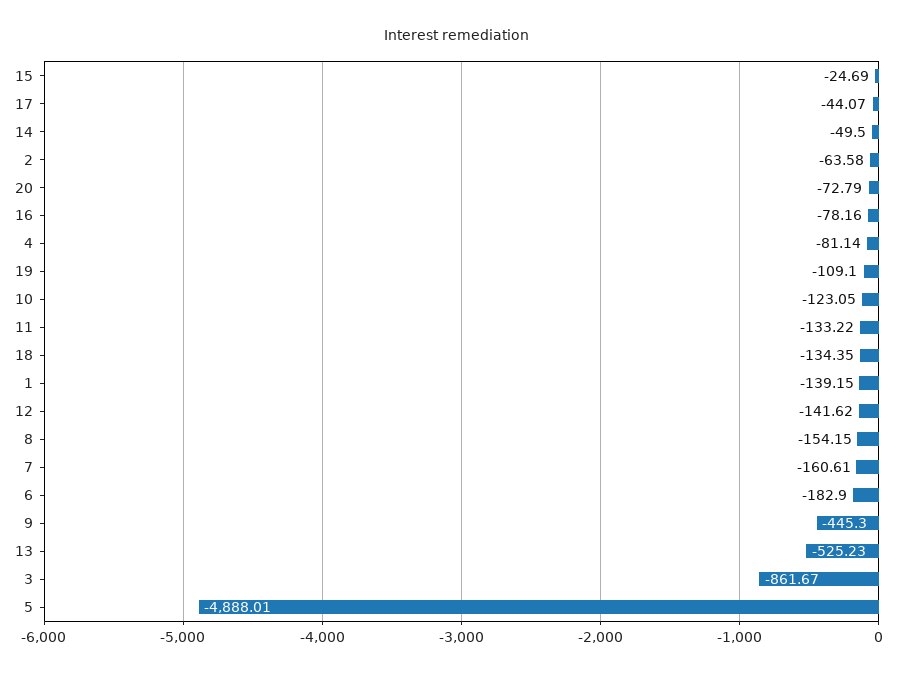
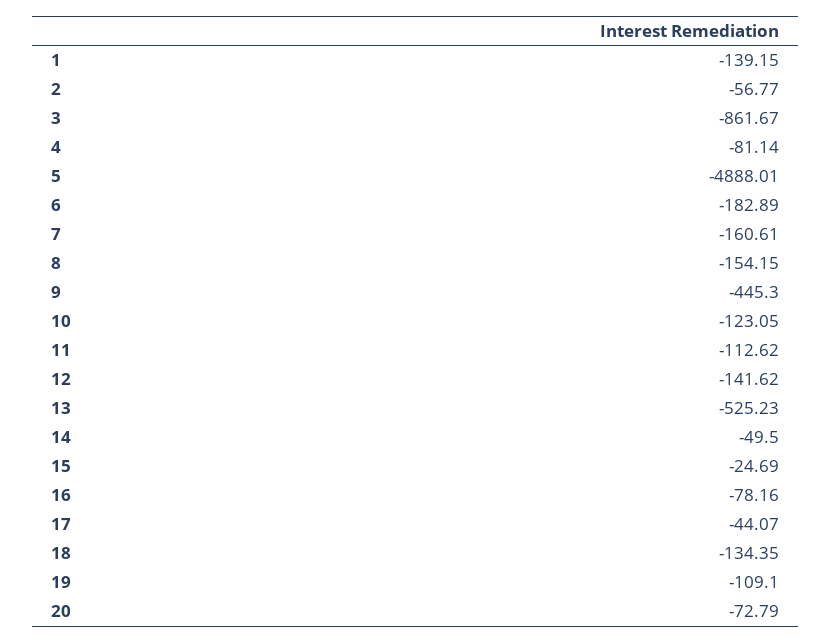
  {
    "15": -24.69,
    "17": -44.07,
    "14": -49.5,
-   "2": -63.58,
+   "2": -56.77,
    "20": -72.79,
    "16": -78.16,
    "4": -81.14,
    "19": -109.1,
    "10": -123.05,
-   "11": -133.22,
+   "11": -112.62,
    "18": -134.35,
    "1": -139.15,
    "12": -141.62,
    "8": -154.15,
    "7": -160.61,
-   "6": -182.9,
+   "6": -182.89,
    "9": -445.3,
    "13": -525.23,
    "3": -861.67,
    "5": -4888.01
  }

